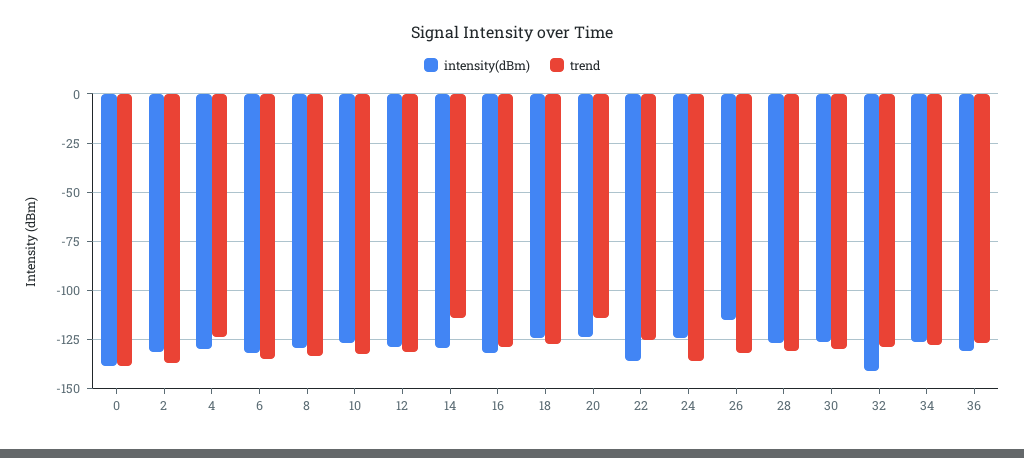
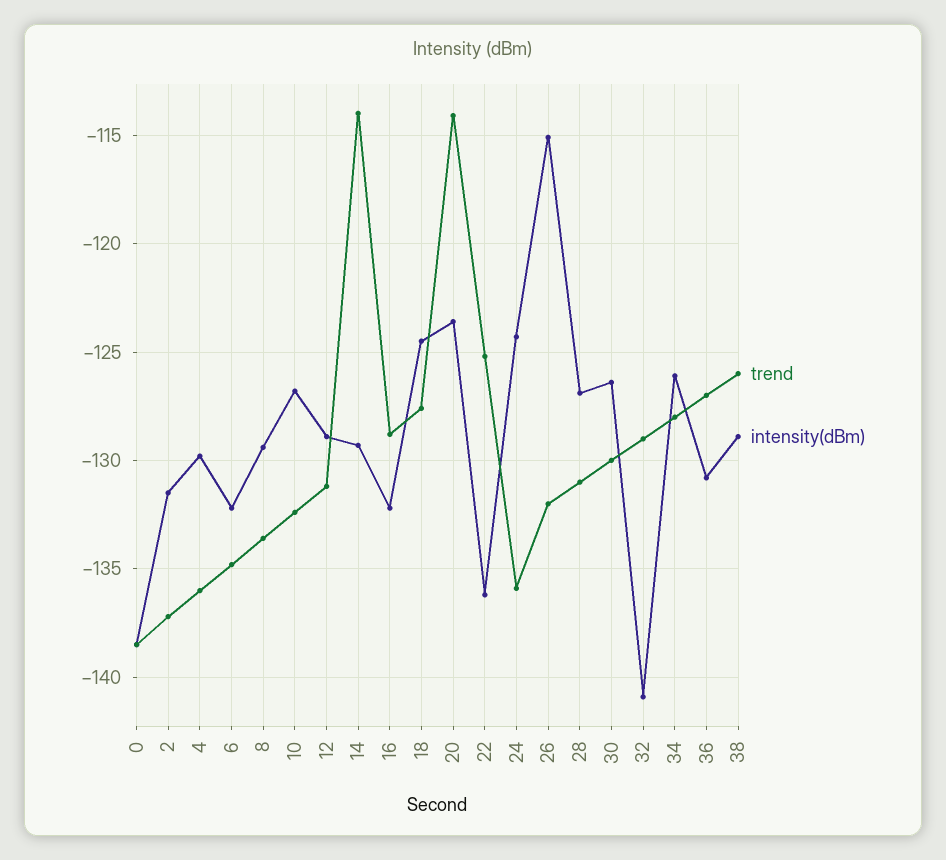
  {
    "intensity(dBm)": {
      "0": -138.5,
      "2": -131.5,
      "4": -130,
      "6": -132,
      "8": -129.5,
      "10": -127,
      "12": -129,
      "14": -129.5,
      "16": -132,
      "18": -124.5,
      "20": -123.5,
      "22": -136,
      "24": -124.5,
      "26": -115,
      "28": -127,
      "30": -126.5,
      "32": -141,
      "34": -126,
-     "36": -131
+     "36": -131,
+     "38": -129
    },
    "trend": {
      "0": -138.5,
      "2": -137,
-     "4": -125,
+     "4": -136,
      "6": -135,
      "8": -133.5,
      "10": -132.5,
      "12": -131,
      "14": -114,
      "16": -129,
      "18": -127.5,
      "20": -114,
      "22": -125,
      "24": -136,
      "26": -132,
      "28": -131,
      "30": -130,
      "32": -129,
      "34": -128,
-     "36": -127
+     "36": -127,
+     "38": -126
    }
  }

